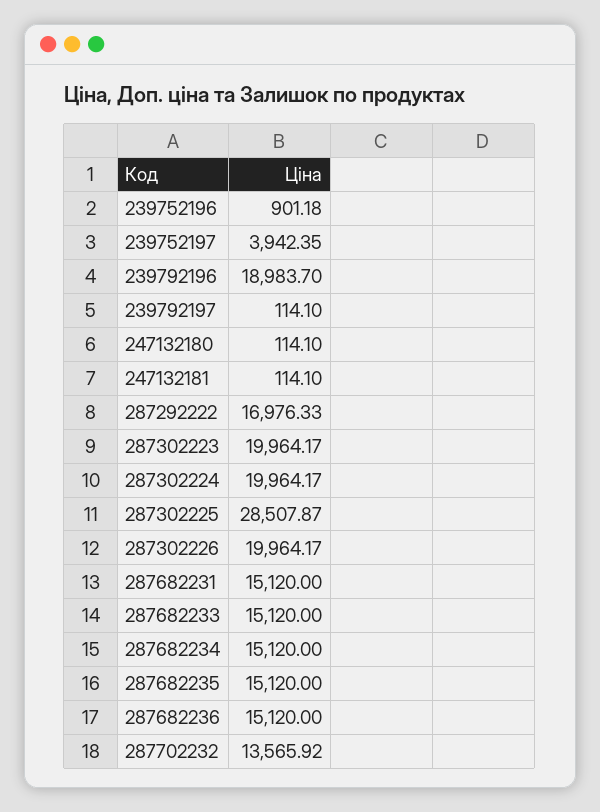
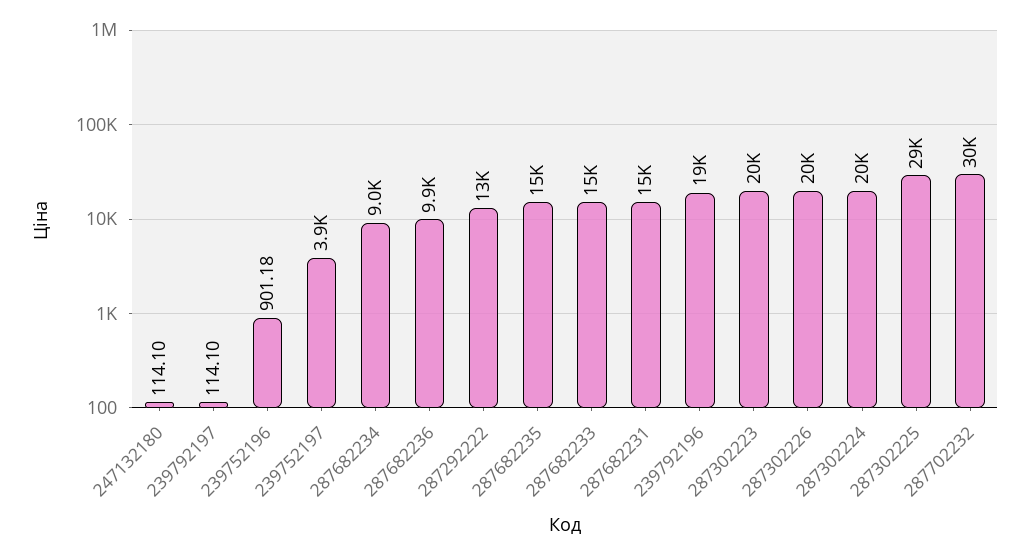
  {
    "239752196": 901.18,
    "239752197": 3942.35,
    "239792196": 18983.7,
    "239792197": 114.1,
    "247132180": 114.1,
-   "247132181": 114.1,
-   "287292222": 16976.33,
+   "287292222": 13000,
    "287302223": 19964.17,
    "287302224": 19964.17,
    "287302225": 28507.87,
    "287302226": 19964.17,
    "287682231": 15120,
    "287682233": 15120,
-   "287682234": 15120,
+   "287682234": 9000,
    "287682235": 15120,
-   "287682236": 15120,
+   "287682236": 9900,
-   "287702232": 13565.92
+   "287702232": 30000
  }

